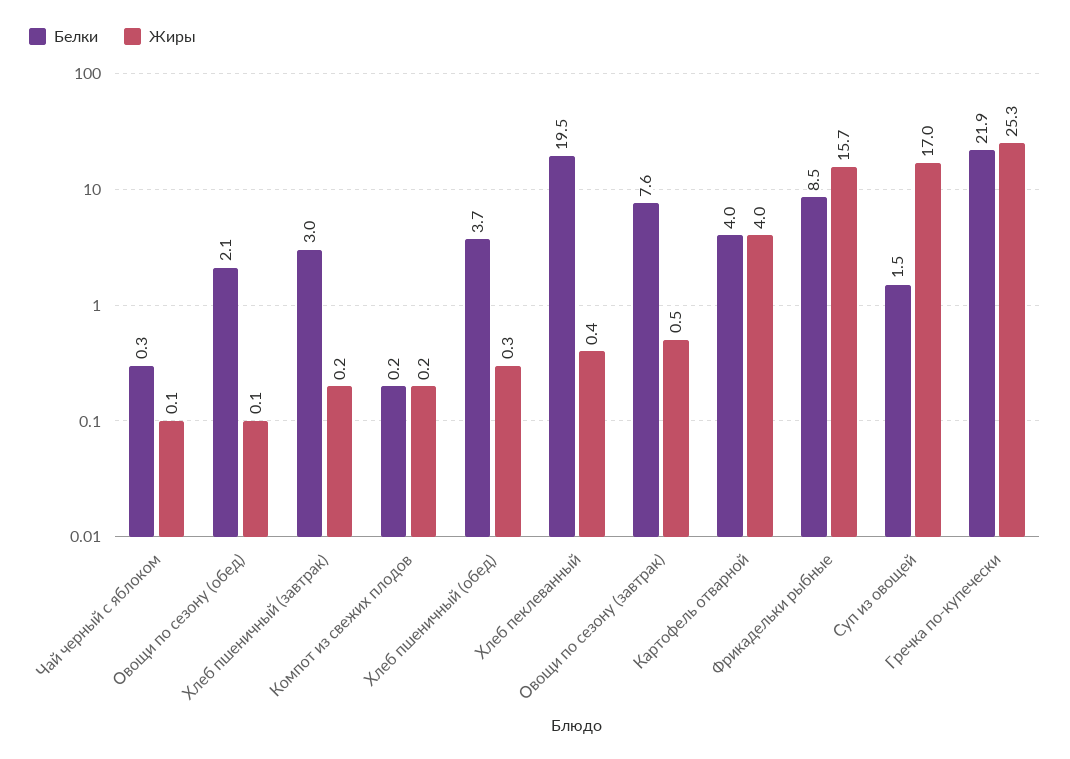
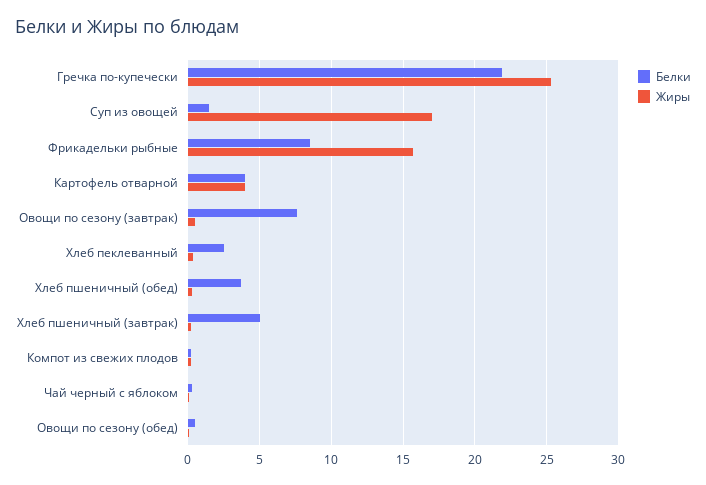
  {
    "Белки": {
      "Чай черный с яблоком": 0.3,
-     "Овощи по сезону (обед)": 2.1,
+     "Овощи по сезону (обед)": 0.5,
-     "Хлеб пшеничный (завтрак)": 3,
+     "Хлеб пшеничный (завтрак)": 5,
      "Компот из свежих плодов": 0.2,
      "Хлеб пшеничный (обед)": 3.7,
-     "Хлеб пеклеванный": 19.5,
+     "Хлеб пеклеванный": 2.5,
      "Овощи по сезону (завтрак)": 7.6,
      "Картофель отварной": 4,
      "Фрикадельки рыбные": 8.5,
      "Суп из овощей": 1.5,
      "Гречка по-купечески": 21.9
    },
    "Жиры": {
      "Чай черный с яблоком": 0.1,
      "Овощи по сезону (обед)": 0.1,
      "Хлеб пшеничный (завтрак)": 0.2,
      "Компот из свежих плодов": 0.2,
      "Хлеб пшеничный (обед)": 0.3,
      "Хлеб пеклеванный": 0.4,
      "Овощи по сезону (завтрак)": 0.5,
      "Картофель отварной": 4,
      "Фрикадельки рыбные": 15.7,
      "Суп из овощей": 17,
      "Гречка по-купечески": 25.3
    }
  }

